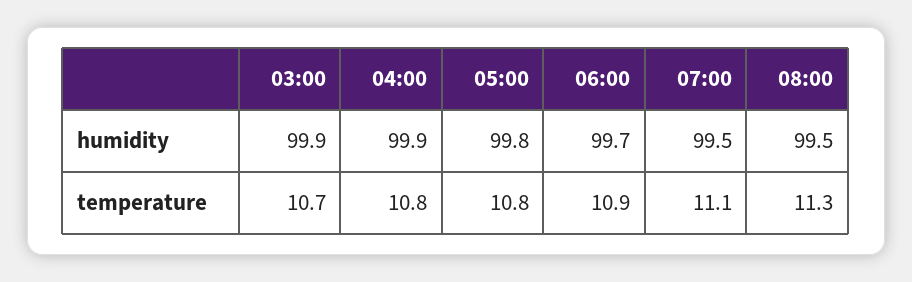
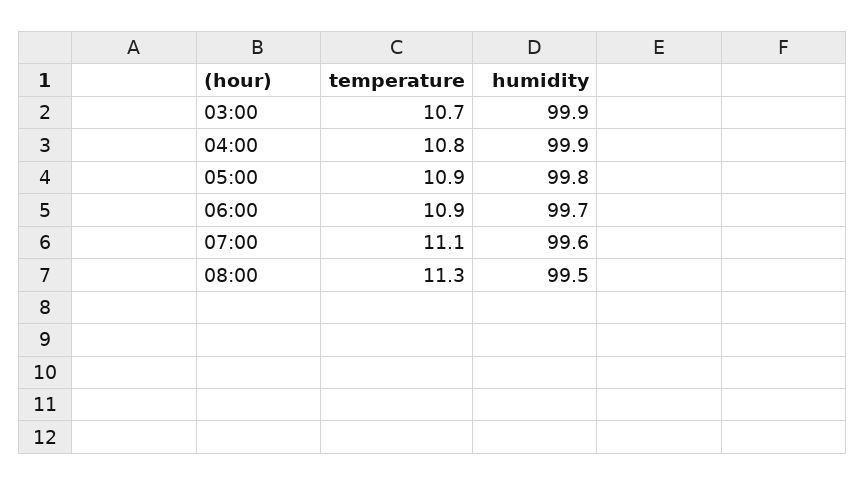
  {
    "03:00": {
      "humidity": 99.9,
      "temperature": 10.7
    },
    "04:00": {
      "humidity": 99.9,
      "temperature": 10.8
    },
    "05:00": {
      "humidity": 99.8,
-     "temperature": 10.8
+     "temperature": 10.9
    },
    "06:00": {
      "humidity": 99.7,
      "temperature": 10.9
    },
    "07:00": {
-     "humidity": 99.5,
+     "humidity": 99.6,
      "temperature": 11.1
    },
    "08:00": {
      "humidity": 99.5,
      "temperature": 11.3
    }
  }

